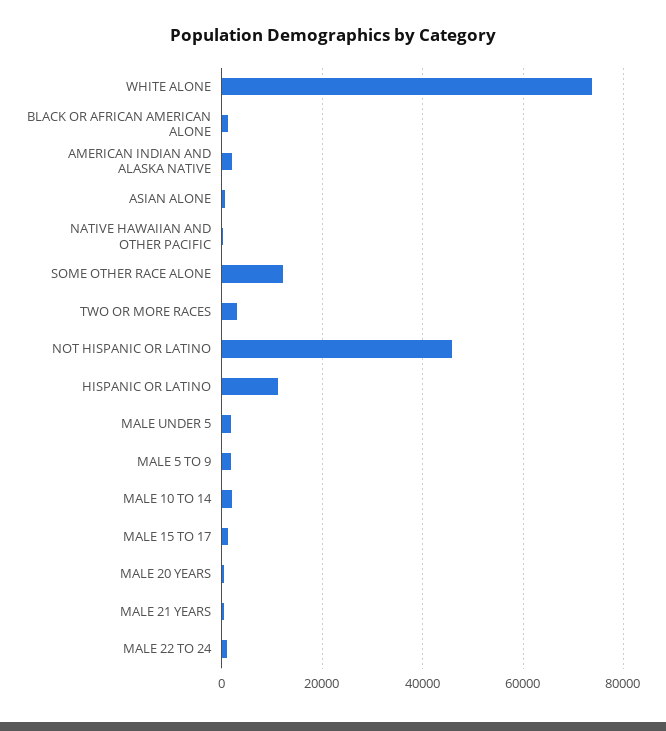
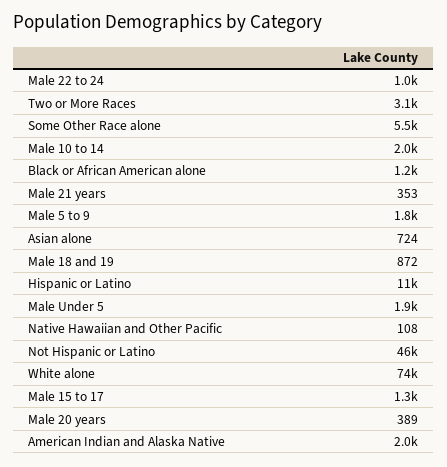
  {
    "WHITE ALONE": 74000,
    "BLACK OR AFRICAN AMERICAN ALONE": 1200,
    "AMERICAN INDIAN AND ALASKA NATIVE": 2000,
    "ASIAN ALONE": 724,
    "NATIVE HAWAIIAN AND OTHER PACIFIC": 108,
-   "SOME OTHER RACE ALONE": 12000,
+   "SOME OTHER RACE ALONE": 5500,
    "TWO OR MORE RACES": 3100,
    "NOT HISPANIC OR LATINO": 46000,
    "HISPANIC OR LATINO": 11000,
    "MALE UNDER 5": 1900,
    "MALE 5 TO 9": 1800,
    "MALE 10 TO 14": 2000,
    "MALE 15 TO 17": 1300,
    "MALE 20 YEARS": 389,
    "MALE 21 YEARS": 353,
-   "MALE 22 TO 24": 1000
+   "MALE 22 TO 24": 1000,
+   "Male 18 and 19": 872
  }

